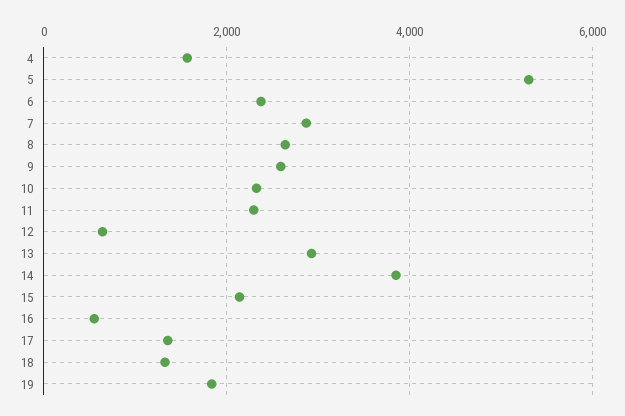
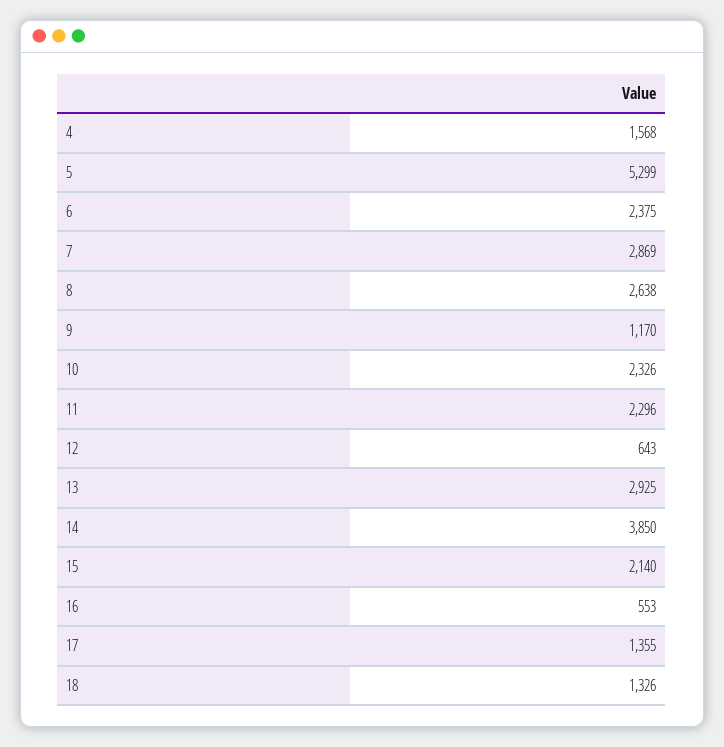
  {
    "4": 1568,
    "5": 5299,
    "6": 2375,
    "7": 2869,
    "8": 2638,
-   "9": 2600,
+   "9": 1170,
    "10": 2326,
    "11": 2296,
    "12": 643,
    "13": 2925,
    "14": 3850,
    "15": 2140,
    "16": 553,
    "17": 1355,
-   "18": 1326,
+   "18": 1326
-   "19": 1800
  }

